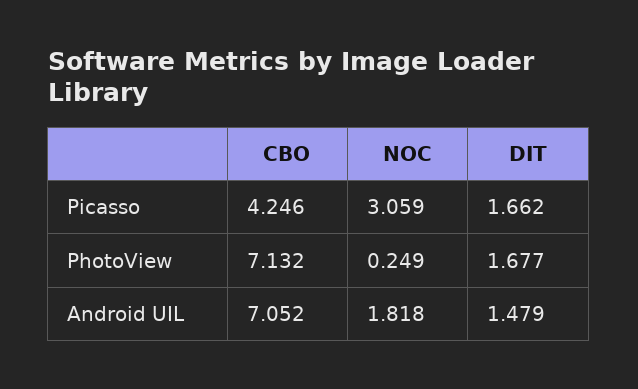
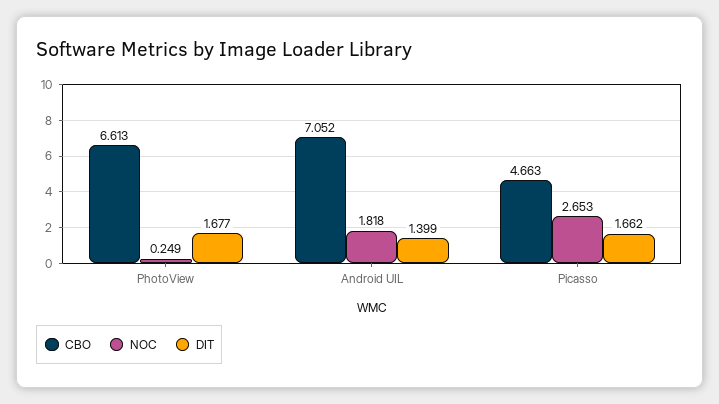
  {
    "CBO": {
-     "Picasso": 4.246,
+     "Picasso": 4.663,
-     "PhotoView": 7.132,
+     "PhotoView": 6.613,
      "Android UIL": 7.052
    },
    "NOC": {
-     "Picasso": 3.059,
+     "Picasso": 2.653,
      "PhotoView": 0.249,
      "Android UIL": 1.818
    },
    "DIT": {
      "Picasso": 1.662,
      "PhotoView": 1.677,
-     "Android UIL": 1.479
+     "Android UIL": 1.399
    }
  }

